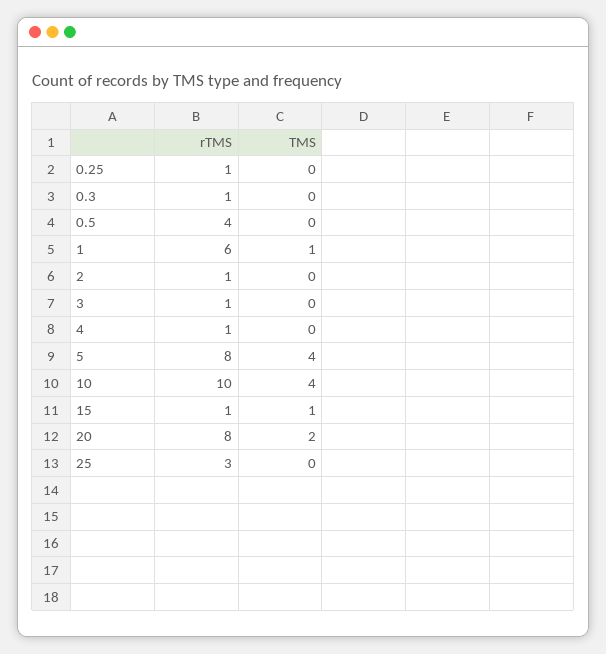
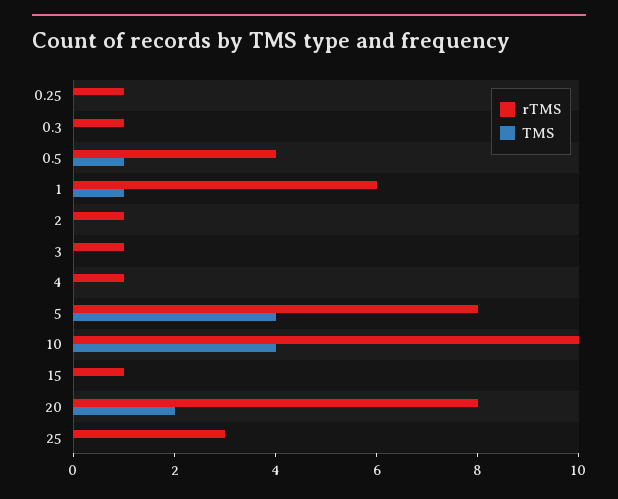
  {
    "rTMS": {
      "0.25": 1,
      "0.3": 1,
      "0.5": 4,
      "1": 6,
      "2": 1,
      "3": 1,
      "4": 1,
      "5": 8,
      "10": 10,
      "15": 1,
      "20": 8,
      "25": 3
    },
    "TMS": {
      "0.25": 0,
      "0.3": 0,
-     "0.5": 0,
+     "0.5": 1,
      "1": 1,
      "2": 0,
      "3": 0,
      "4": 0,
      "5": 4,
      "10": 4,
-     "15": 1,
+     "15": 0,
      "20": 2,
      "25": 0
    }
  }

